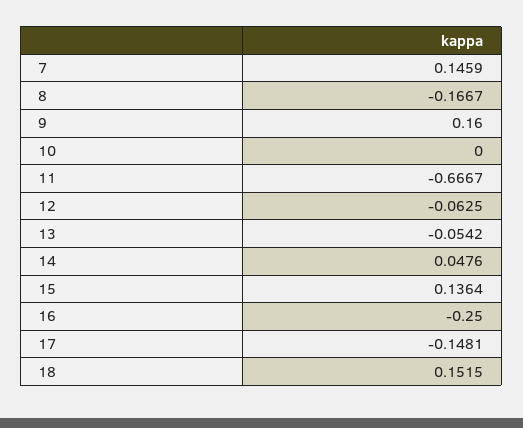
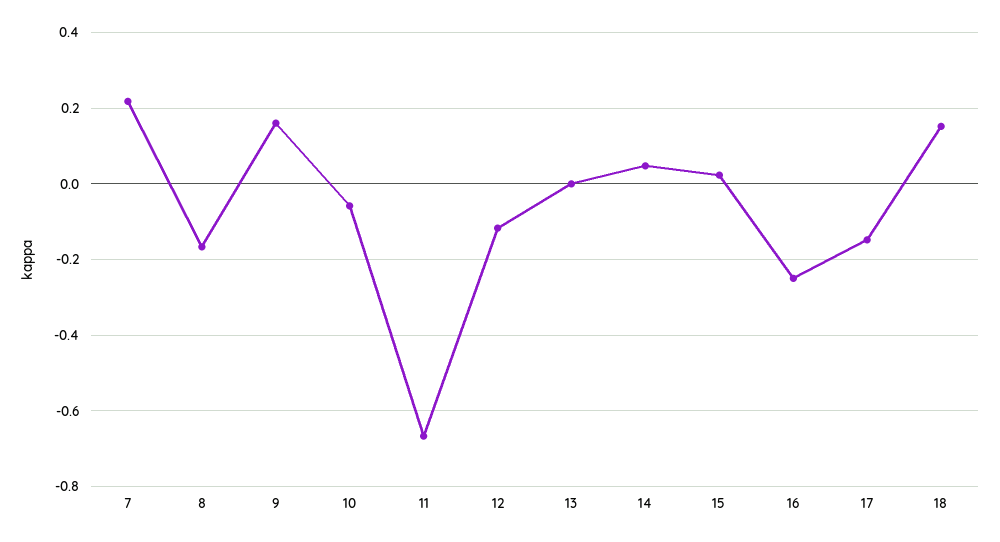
  {
-   "7": 0.1459,
+   "7": 0.22,
    "8": -0.1667,
    "9": 0.16,
-   "10": 0,
+   "10": -0.06,
    "11": -0.6667,
-   "12": -0.0625,
+   "12": -0.12,
-   "13": -0.0542,
+   "13": 0,
    "14": 0.0476,
-   "15": 0.1364,
+   "15": 0.02,
    "16": -0.25,
    "17": -0.1481,
    "18": 0.1515
  }

